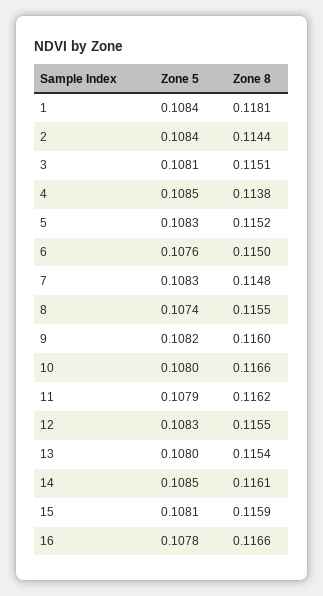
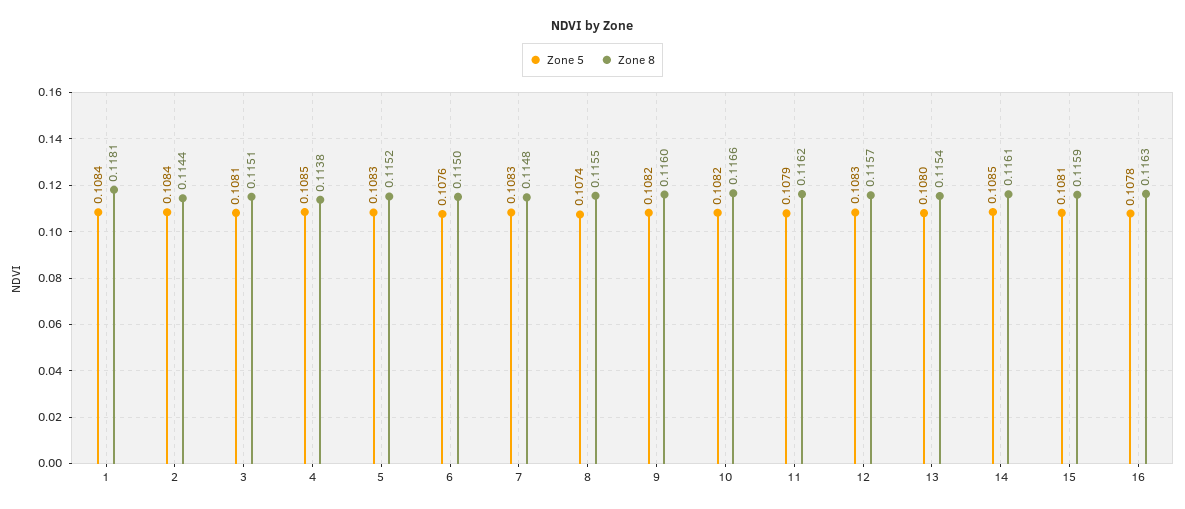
  {
    "Zone 5": {
      "1": 0.1084,
      "2": 0.1084,
      "3": 0.1081,
      "4": 0.1085,
      "5": 0.1083,
      "6": 0.1076,
      "7": 0.1083,
      "8": 0.1074,
      "9": 0.1082,
-     "10": 0.108,
+     "10": 0.1082,
      "11": 0.1079,
      "12": 0.1083,
      "13": 0.108,
      "14": 0.1085,
      "15": 0.1081,
      "16": 0.1078
    },
    "Zone 8": {
      "1": 0.1181,
      "2": 0.1144,
      "3": 0.1151,
      "4": 0.1138,
      "5": 0.1152,
      "6": 0.115,
      "7": 0.1148,
      "8": 0.1155,
      "9": 0.116,
      "10": 0.1166,
      "11": 0.1162,
-     "12": 0.1155,
+     "12": 0.1157,
      "13": 0.1154,
      "14": 0.1161,
      "15": 0.1159,
-     "16": 0.1166
+     "16": 0.1163
    }
  }

